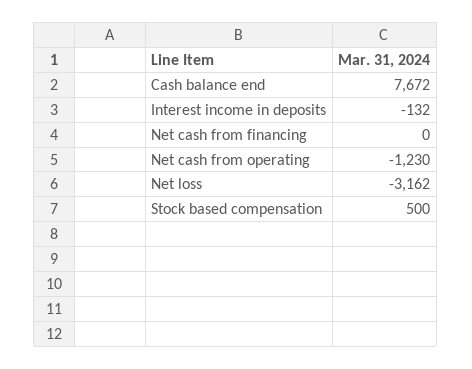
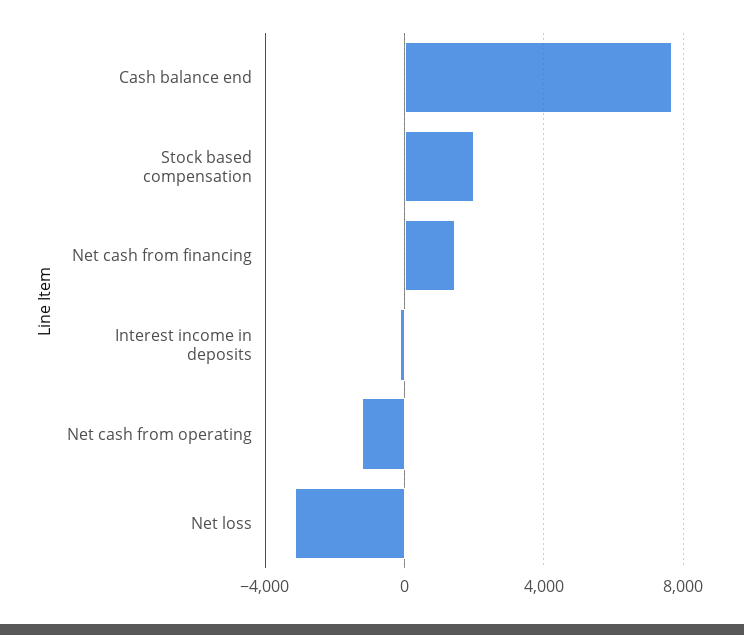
  {
    "Cash balance end": 7672,
    "Interest income in deposits": -132,
-   "Net cash from financing": 0,
+   "Net cash from financing": 1500,
    "Net cash from operating": -1230,
    "Net loss": -3162,
-   "Stock based compensation": 500
+   "Stock based compensation": 2000
  }

